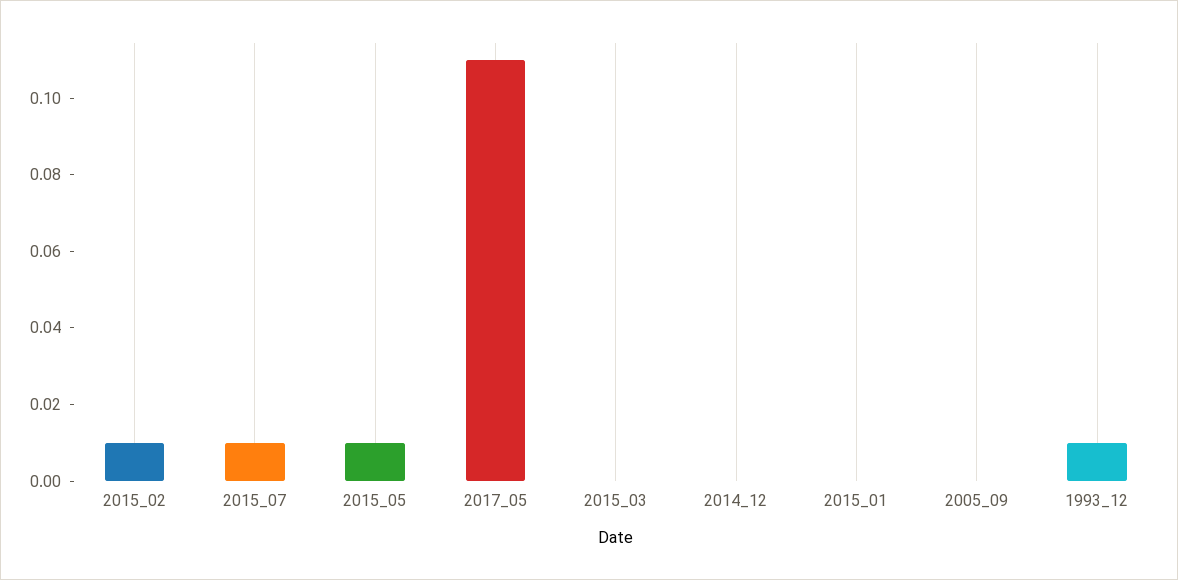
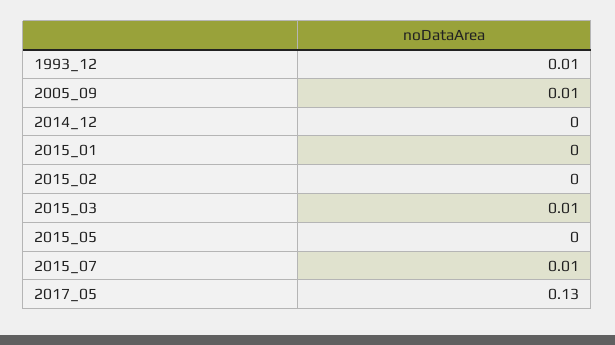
  {
-   "2015_02": 0.01,
+   "2015_02": 0,
    "2015_07": 0.01,
-   "2015_05": 0.01,
+   "2015_05": 0,
-   "2017_05": 0.11,
+   "2017_05": 0.13,
-   "2015_03": 0,
+   "2015_03": 0.01,
    "2014_12": 0,
    "2015_01": 0,
-   "2005_09": 0,
+   "2005_09": 0.01,
    "1993_12": 0.01
  }

